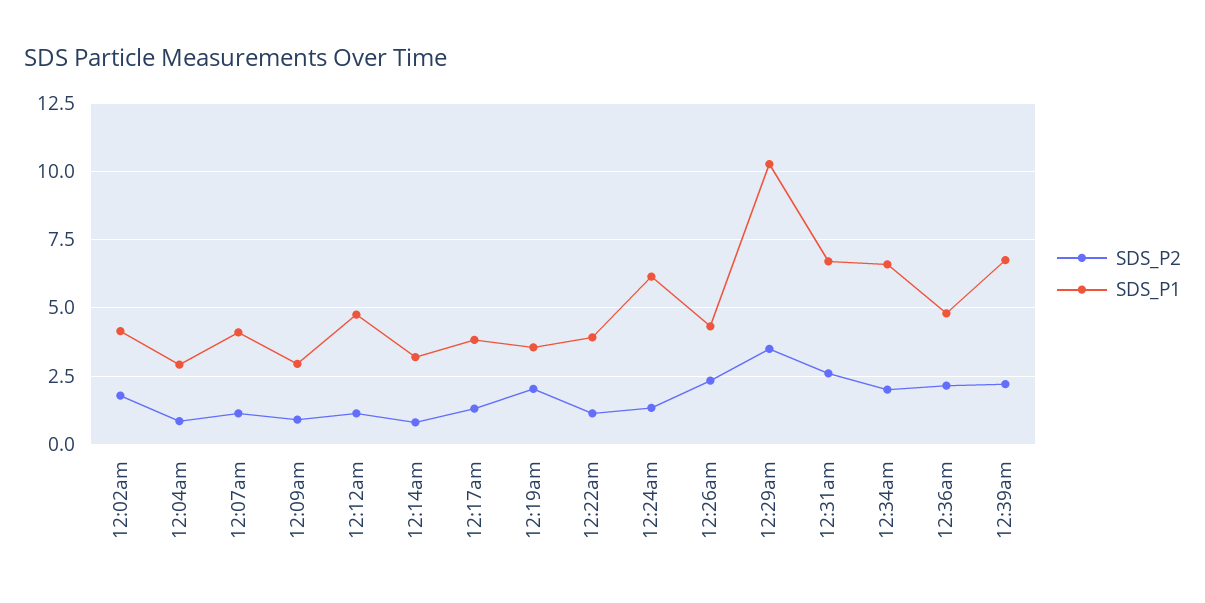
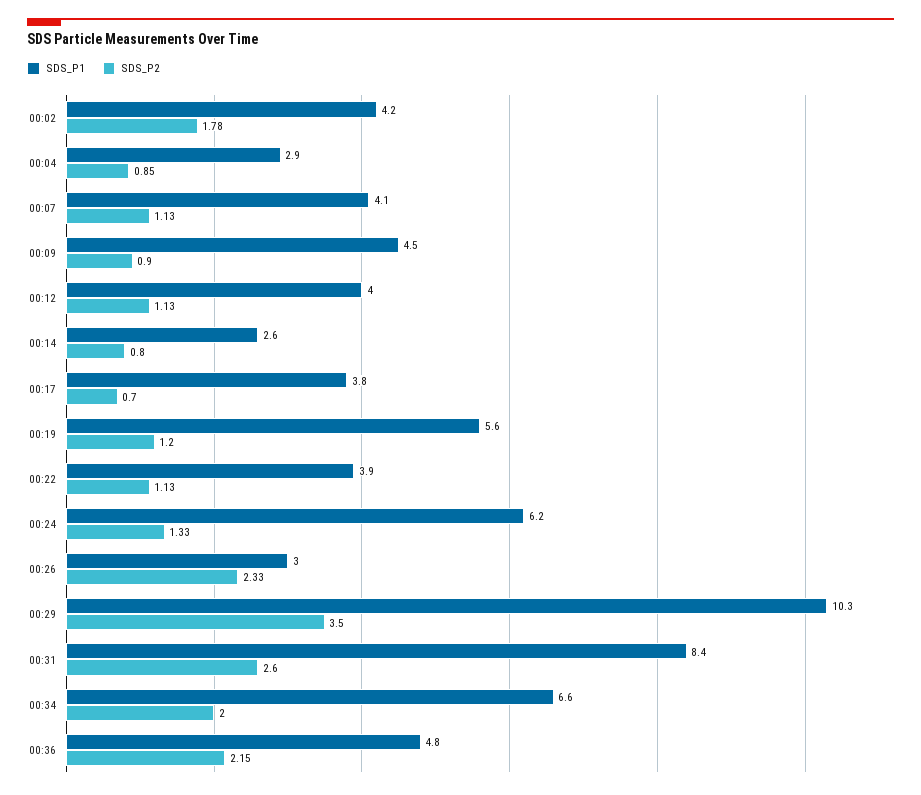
  {
    "SDS_P2": {
      "12:02am": 1.78,
      "12:04am": 0.85,
      "12:07am": 1.13,
      "12:09am": 0.9,
      "12:12am": 1.13,
      "12:14am": 0.8,
-     "12:17am": 1.25,
+     "12:17am": 0.7,
-     "12:19am": 2,
+     "12:19am": 1.2,
      "12:22am": 1.13,
      "12:24am": 1.33,
      "12:26am": 2.33,
      "12:29am": 3.5,
      "12:31am": 2.6,
      "12:34am": 2,
-     "12:36am": 2.15,
+     "12:36am": 2.15
-     "12:39am": 2.25
    },
    "SDS_P1": {
      "12:02am": 4.2,
      "12:04am": 2.9,
      "12:07am": 4.1,
-     "12:09am": 3,
+     "12:09am": 4.5,
-     "12:12am": 4.75,
+     "12:12am": 4,
-     "12:14am": 3.25,
+     "12:14am": 2.6,
      "12:17am": 3.8,
-     "12:19am": 3.5,
+     "12:19am": 5.6,
      "12:22am": 3.9,
      "12:24am": 6.2,
-     "12:26am": 4.25,
+     "12:26am": 3,
      "12:29am": 10.3,
-     "12:31am": 6.75,
+     "12:31am": 8.4,
      "12:34am": 6.6,
-     "12:36am": 4.8,
+     "12:36am": 4.8
-     "12:39am": 6.75
    }
  }

